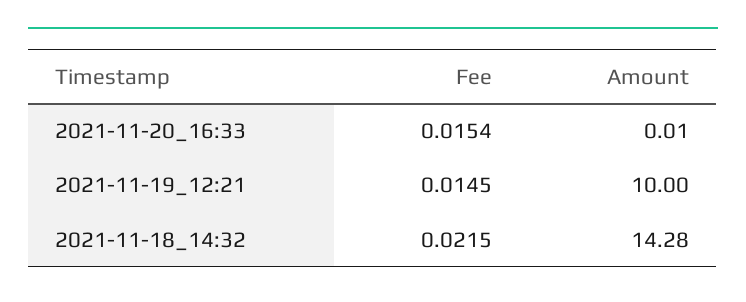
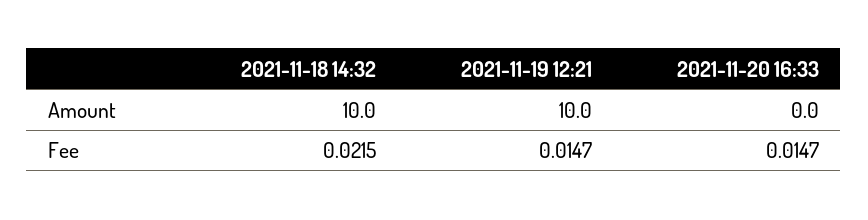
  {
    "Fee": {
-     "2021-11-20_16:33": 0.0154,
+     "2021-11-20_16:33": 0.0147,
-     "2021-11-19_12:21": 0.0145,
+     "2021-11-19_12:21": 0.0147,
      "2021-11-18_14:32": 0.0215
    },
    "Amount": {
      "2021-11-20_16:33": 0.01,
      "2021-11-19_12:21": 10,
-     "2021-11-18_14:32": 14.28
+     "2021-11-18_14:32": 10
    }
  }

